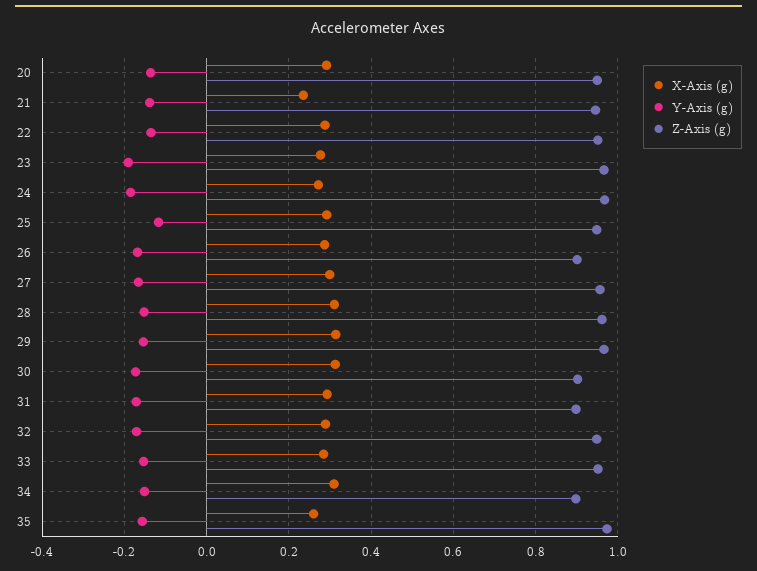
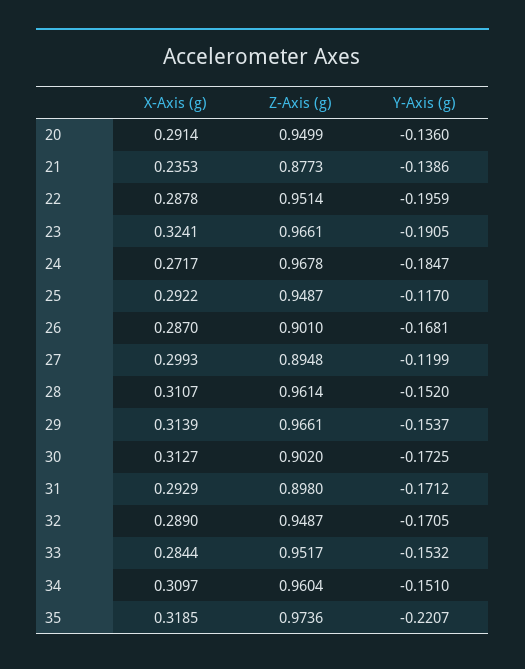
  {
    "X-Axis (g)": {
      "20": 0.2914,
      "21": 0.2353,
      "22": 0.2878,
-     "23": 0.28,
+     "23": 0.3241,
      "24": 0.2717,
      "25": 0.2922,
      "26": 0.287,
      "27": 0.2993,
      "28": 0.3107,
      "29": 0.3139,
      "30": 0.3127,
      "31": 0.2929,
      "32": 0.289,
      "33": 0.2844,
      "34": 0.3097,
-     "35": 0.26
+     "35": 0.3185
    },
    "Y-Axis (g)": {
      "20": -0.136,
      "21": -0.1386,
-     "22": -0.14,
+     "22": -0.1959,
      "23": -0.1905,
      "24": -0.1847,
      "25": -0.117,
      "26": -0.1681,
-     "27": -0.16,
+     "27": -0.1199,
      "28": -0.152,
      "29": -0.1537,
      "30": -0.1725,
      "31": -0.1712,
      "32": -0.1705,
      "33": -0.1532,
      "34": -0.151,
-     "35": -0.16
+     "35": -0.2207
    },
    "Z-Axis (g)": {
      "20": 0.9499,
-     "21": 0.94,
+     "21": 0.8773,
      "22": 0.9514,
      "23": 0.9661,
      "24": 0.9678,
      "25": 0.9487,
      "26": 0.901,
-     "27": 0.96,
+     "27": 0.8948,
      "28": 0.9614,
      "29": 0.9661,
      "30": 0.902,
      "31": 0.898,
      "32": 0.9487,
      "33": 0.9517,
-     "34": 0.9,
+     "34": 0.9604,
      "35": 0.9736
    }
  }

